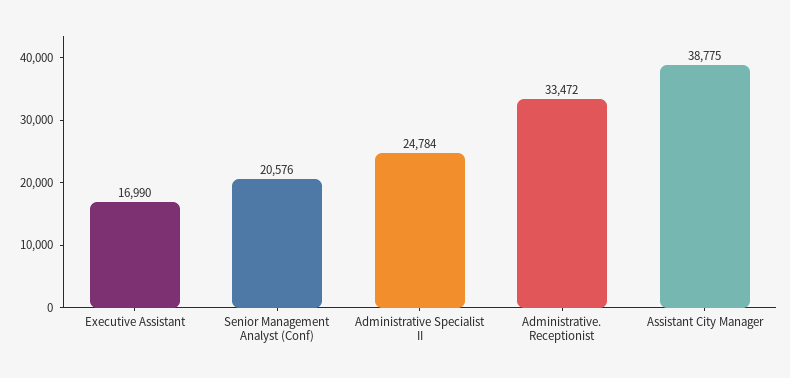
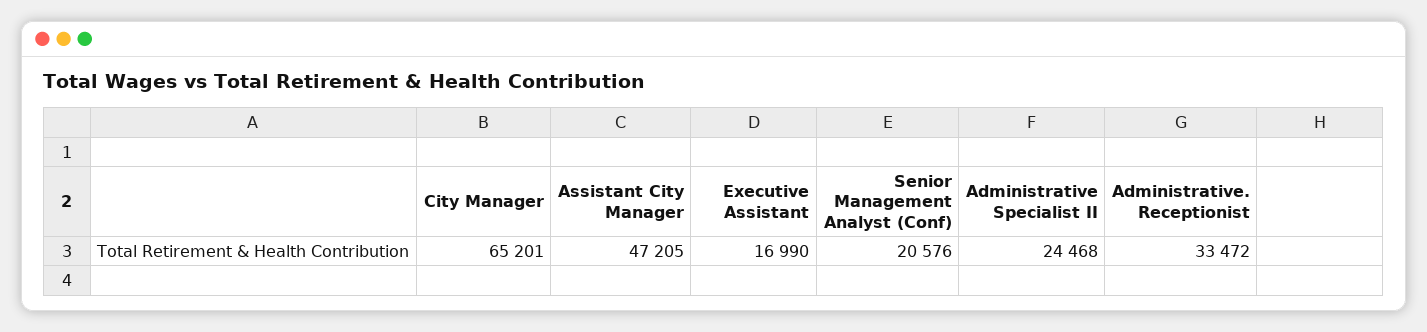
  {
    "Executive Assistant": 16990,
    "Senior Management Analyst (Conf)": 20576,
-   "Administrative Specialist II": 24784,
+   "Administrative Specialist II": 24468,
    "Administrative. Receptionist": 33472,
-   "Assistant City Manager": 38775
+   "Assistant City Manager": 47205,
+   "City Manager": 65201
  }

